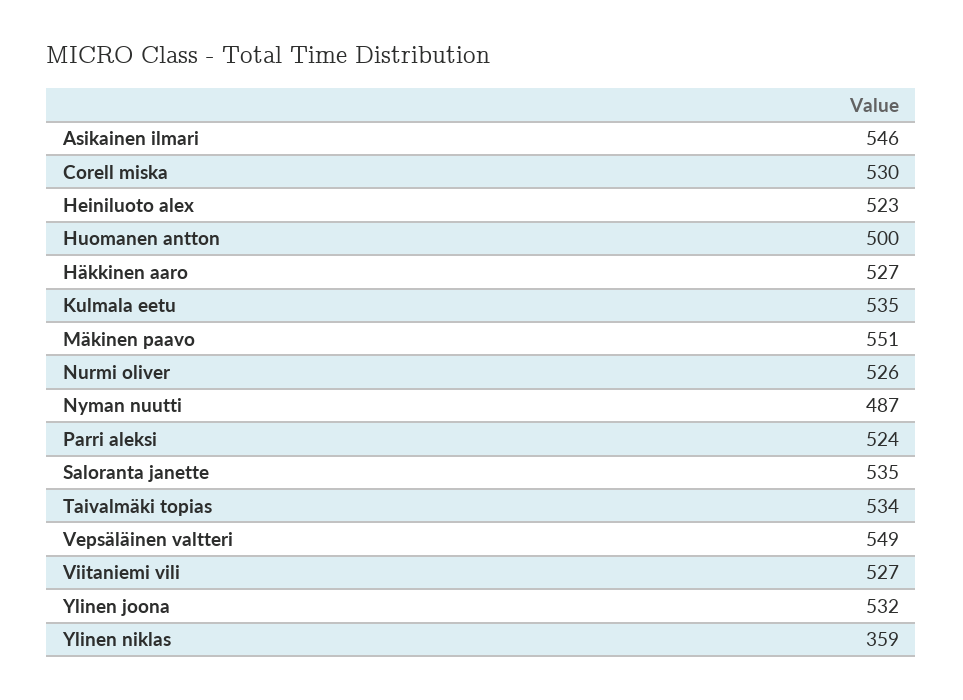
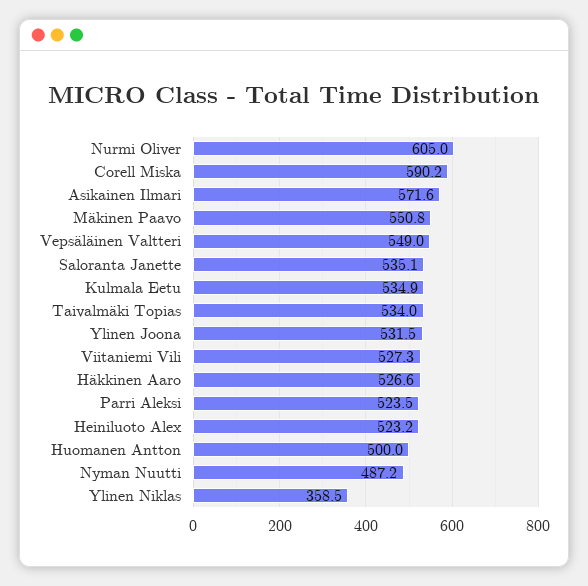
  {
-   "Asikainen ilmari": 546,
+   "Asikainen ilmari": 571.6,
-   "Corell miska": 530,
+   "Corell miska": 590.2,
    "Heiniluoto alex": 523.2,
    "Huomanen antton": 500,
    "Häkkinen aaro": 526.6,
    "Kulmala eetu": 534.9,
    "Mäkinen paavo": 550.8,
-   "Nurmi oliver": 526,
+   "Nurmi oliver": 605,
    "Nyman nuutti": 487.2,
    "Parri aleksi": 523.5,
    "Saloranta janette": 535.1,
    "Taivalmäki topias": 534,
    "Vepsäläinen valtteri": 549,
    "Viitaniemi vili": 527.3,
    "Ylinen joona": 531.5,
    "Ylinen niklas": 358.5
  }

